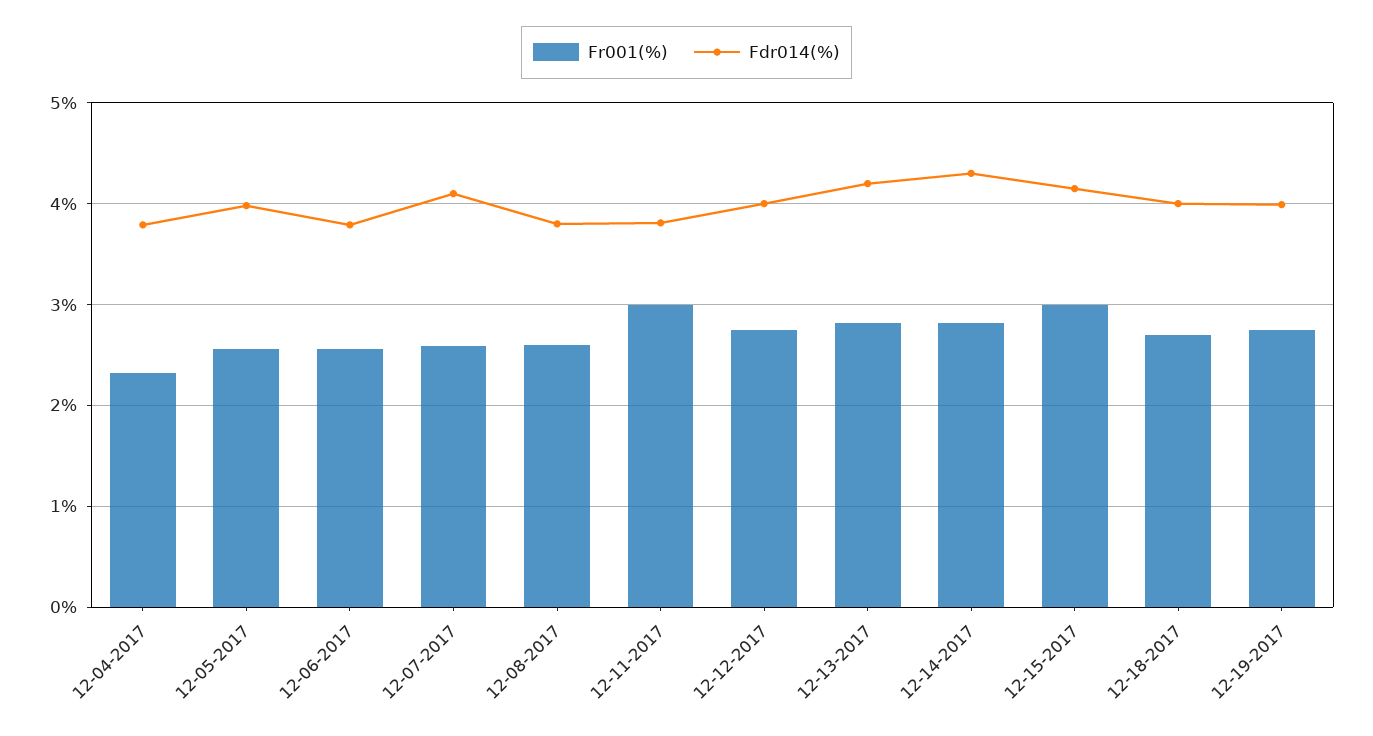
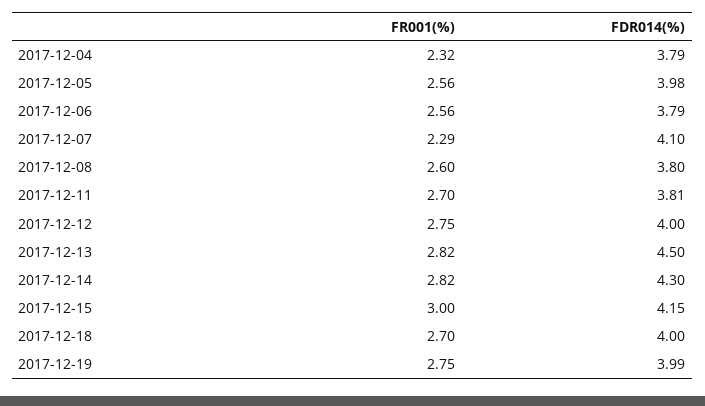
  {
    "Fr001(%)": {
      "12-04-2017": 2.32,
      "12-05-2017": 2.56,
      "12-06-2017": 2.56,
-     "12-07-2017": 2.6,
+     "12-07-2017": 2.29,
      "12-08-2017": 2.6,
-     "12-11-2017": 3,
+     "12-11-2017": 2.7,
      "12-12-2017": 2.75,
      "12-13-2017": 2.82,
      "12-14-2017": 2.82,
      "12-15-2017": 3,
      "12-18-2017": 2.7,
      "12-19-2017": 2.75
    },
    "Fdr014(%)": {
      "12-04-2017": 3.79,
      "12-05-2017": 3.98,
      "12-06-2017": 3.79,
      "12-07-2017": 4.1,
      "12-08-2017": 3.8,
      "12-11-2017": 3.81,
      "12-12-2017": 4,
-     "12-13-2017": 4.2,
+     "12-13-2017": 4.5,
      "12-14-2017": 4.3,
      "12-15-2017": 4.15,
      "12-18-2017": 4,
      "12-19-2017": 3.99
    }
  }

